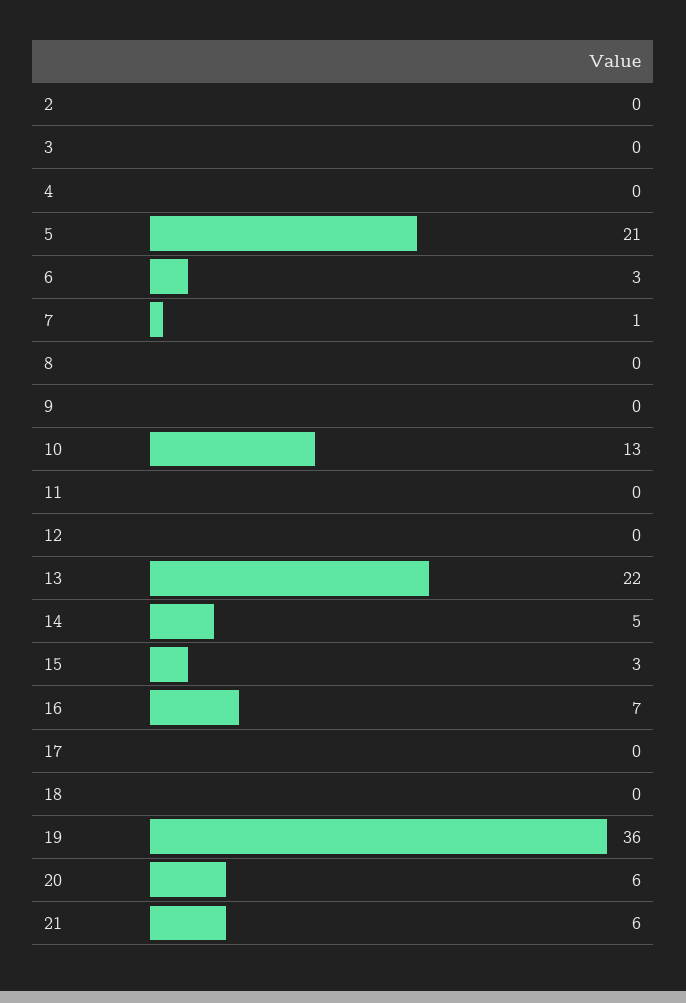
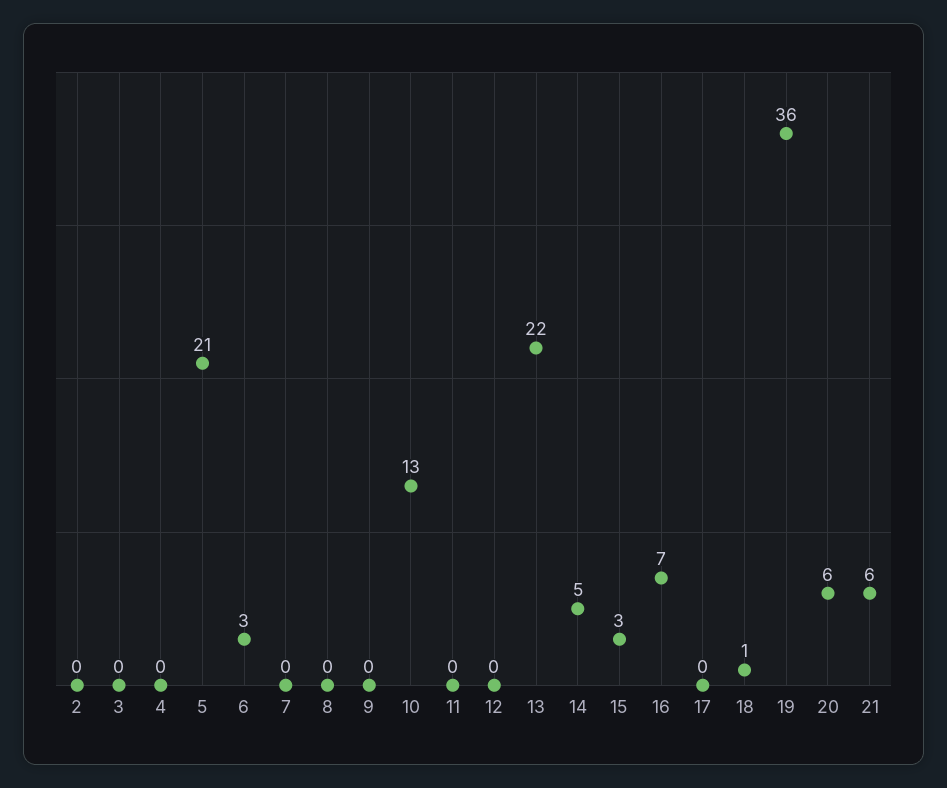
  {
    "2": 0,
    "3": 0,
    "4": 0,
    "5": 21,
    "6": 3,
-   "7": 1,
+   "7": 0,
    "8": 0,
    "9": 0,
    "10": 13,
    "11": 0,
    "12": 0,
    "13": 22,
    "14": 5,
    "15": 3,
    "16": 7,
    "17": 0,
-   "18": 0,
+   "18": 1,
    "19": 36,
    "20": 6,
    "21": 6
  }

